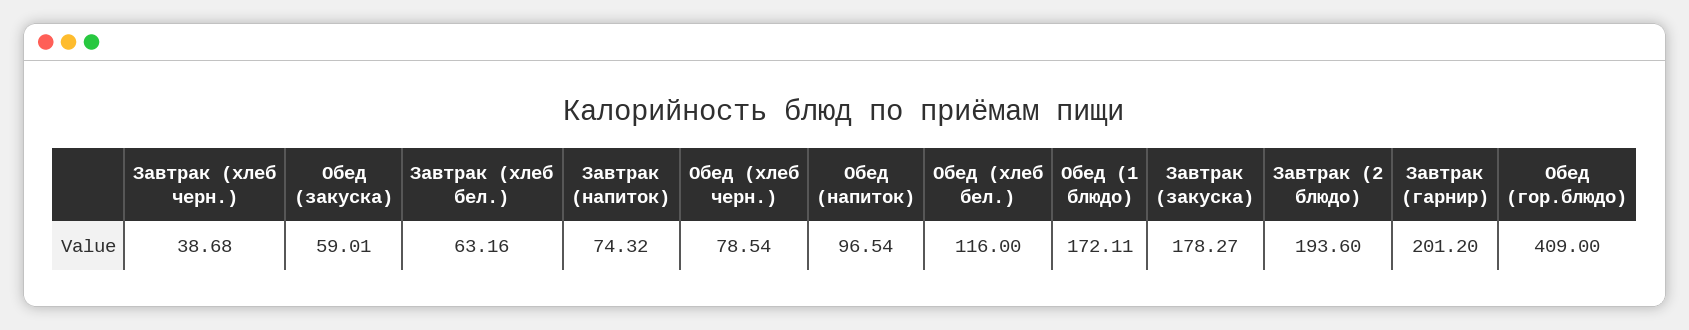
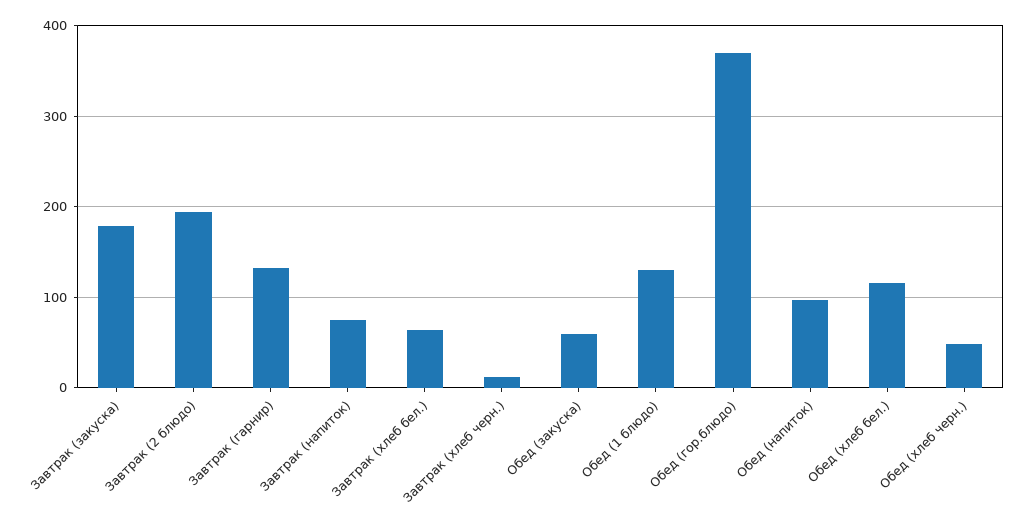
  {
-   "Завтрак (хлеб черн.)": 38.68,
+   "Завтрак (хлеб черн.)": 10,
    "Обед (закуска)": 59.01,
    "Завтрак (хлеб бел.)": 63.16,
    "Завтрак (напиток)": 74.32,
-   "Обед (хлеб черн.)": 78.54,
+   "Обед (хлеб черн.)": 50,
    "Обед (напиток)": 96.54,
    "Обед (хлеб бел.)": 116,
-   "Обед (1 блюдо)": 172.11,
+   "Обед (1 блюдо)": 130,
    "Завтрак (закуска)": 178.27,
    "Завтрак (2 блюдо)": 193.6,
-   "Завтрак (гарнир)": 201.2,
+   "Завтрак (гарнир)": 130,
-   "Обед (гор.блюдо)": 409
+   "Обед (гор.блюдо)": 370
  }

